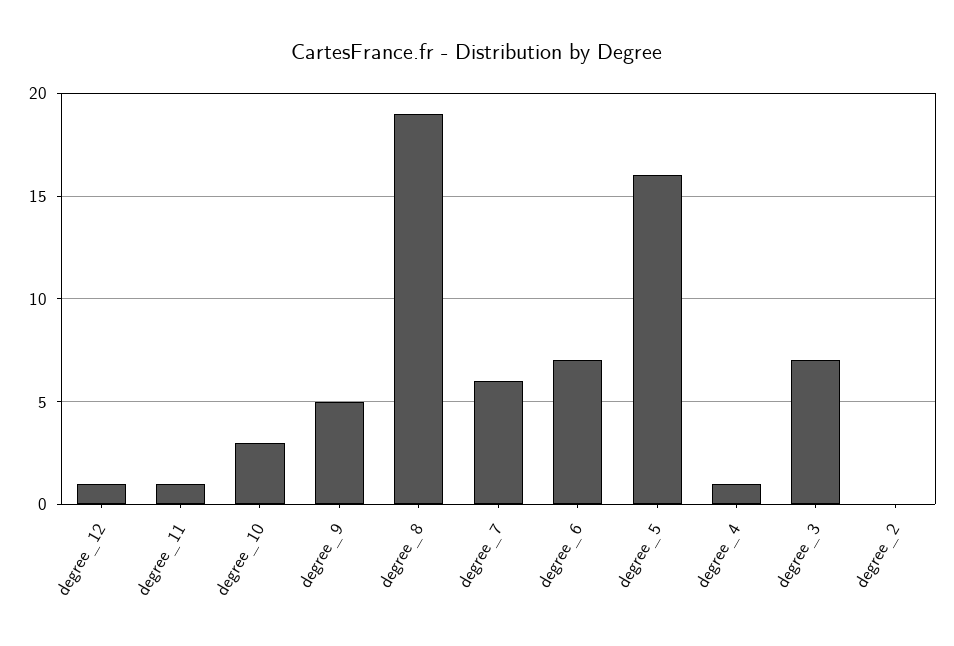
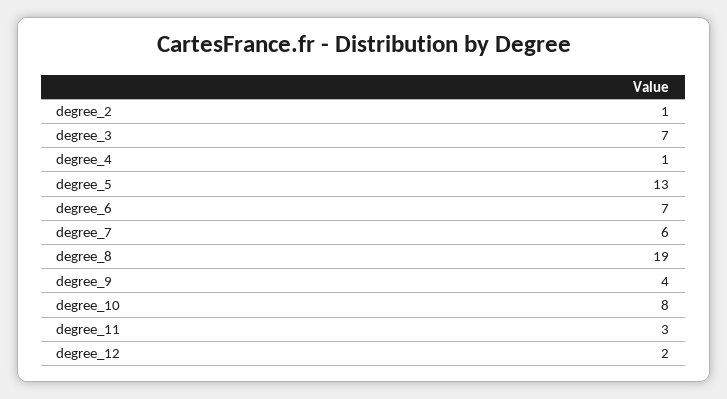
  {
-   "degree_12": 1,
+   "degree_12": 2,
-   "degree_11": 1,
+   "degree_11": 3,
-   "degree_10": 3,
+   "degree_10": 8,
-   "degree_9": 5,
+   "degree_9": 4,
    "degree_8": 19,
    "degree_7": 6,
    "degree_6": 7,
-   "degree_5": 16,
+   "degree_5": 13,
    "degree_4": 1,
    "degree_3": 7,
-   "degree_2": 0
+   "degree_2": 1
  }

